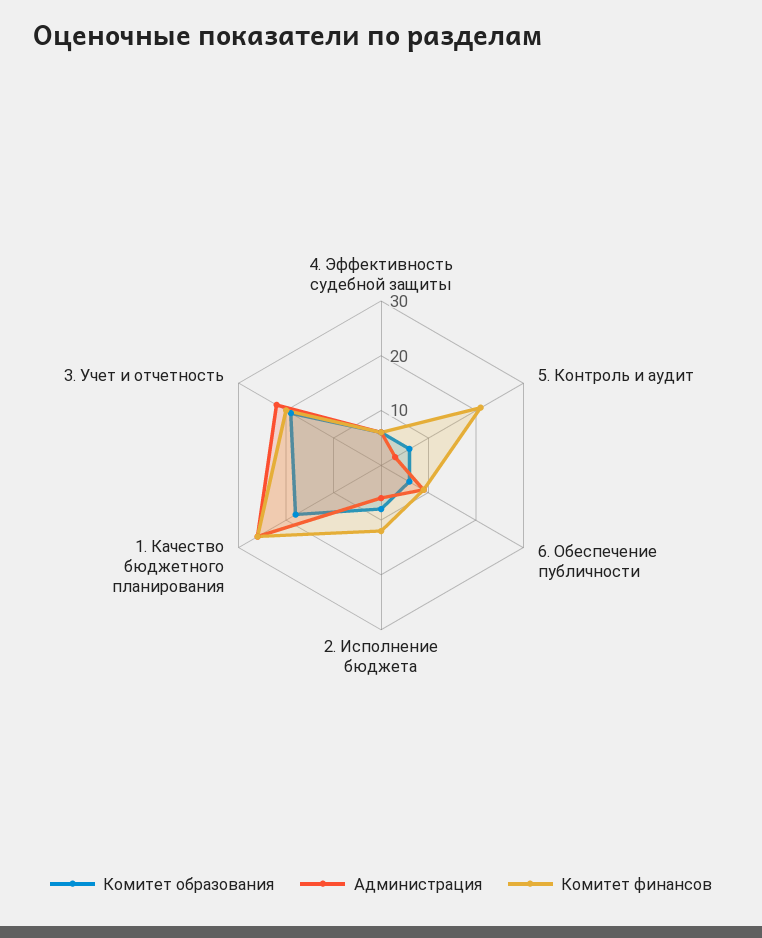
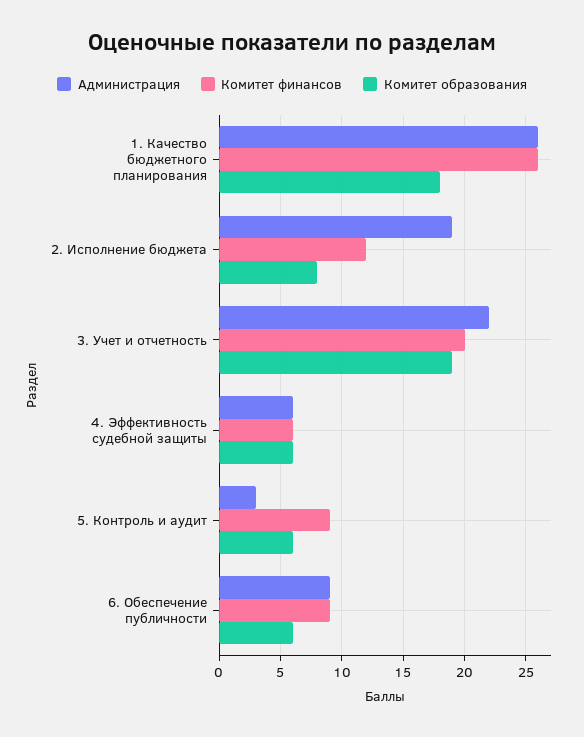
  {
    "Комитет образования": {
      "4. Эффективность судебной защиты": 6,
      "5. Контроль и аудит": 6,
      "6. Обеспечение публичности": 6,
      "2. Исполнение бюджета": 8,
      "1. Качество бюджетного планирования": 18,
      "3. Учет и отчетность": 19
    },
    "Администрация": {
      "4. Эффективность судебной защиты": 6,
      "5. Контроль и аудит": 3,
      "6. Обеспечение публичности": 9,
-     "2. Исполнение бюджета": 5,
+     "2. Исполнение бюджета": 19,
      "1. Качество бюджетного планирования": 26,
      "3. Учет и отчетность": 22
    },
    "Комитет финансов": {
      "4. Эффективность судебной защиты": 6,
-     "5. Контроль и аудит": 20,
+     "5. Контроль и аудит": 9,
      "6. Обеспечение публичности": 9,
      "2. Исполнение бюджета": 12,
      "1. Качество бюджетного планирования": 26,
      "3. Учет и отчетность": 20
    }
  }

